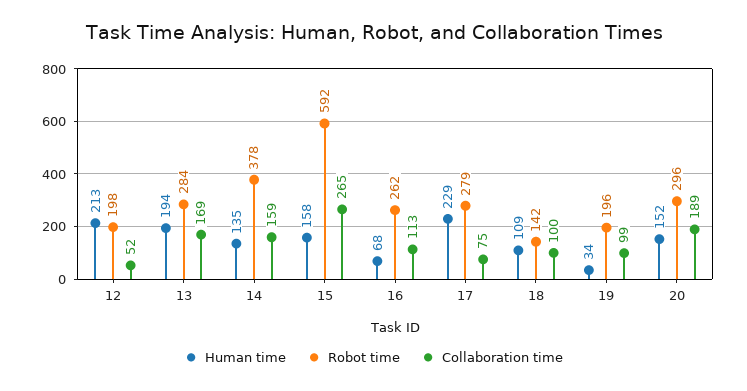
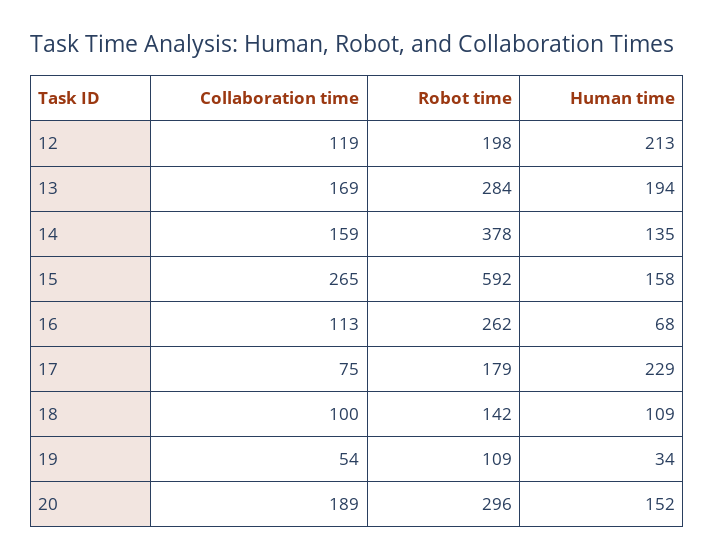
  {
    "Human time": {
      "12": 213,
      "13": 194,
      "14": 135,
      "15": 158,
      "16": 68,
      "17": 229,
      "18": 109,
      "19": 34,
      "20": 152
    },
    "Robot time": {
      "12": 198,
      "13": 284,
      "14": 378,
      "15": 592,
      "16": 262,
-     "17": 279,
+     "17": 179,
      "18": 142,
-     "19": 196,
+     "19": 109,
      "20": 296
    },
    "Collaboration time": {
-     "12": 52,
+     "12": 119,
      "13": 169,
      "14": 159,
      "15": 265,
      "16": 113,
      "17": 75,
      "18": 100,
-     "19": 99,
+     "19": 54,
      "20": 189
    }
  }

